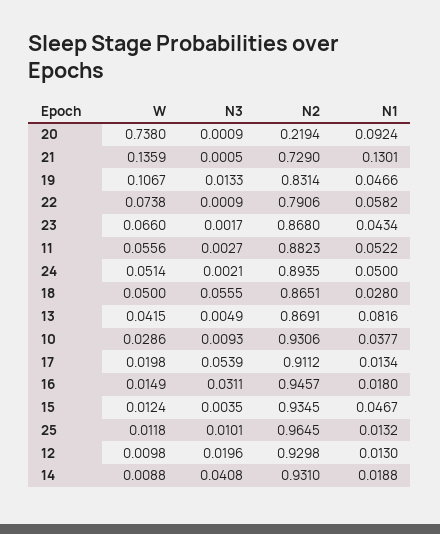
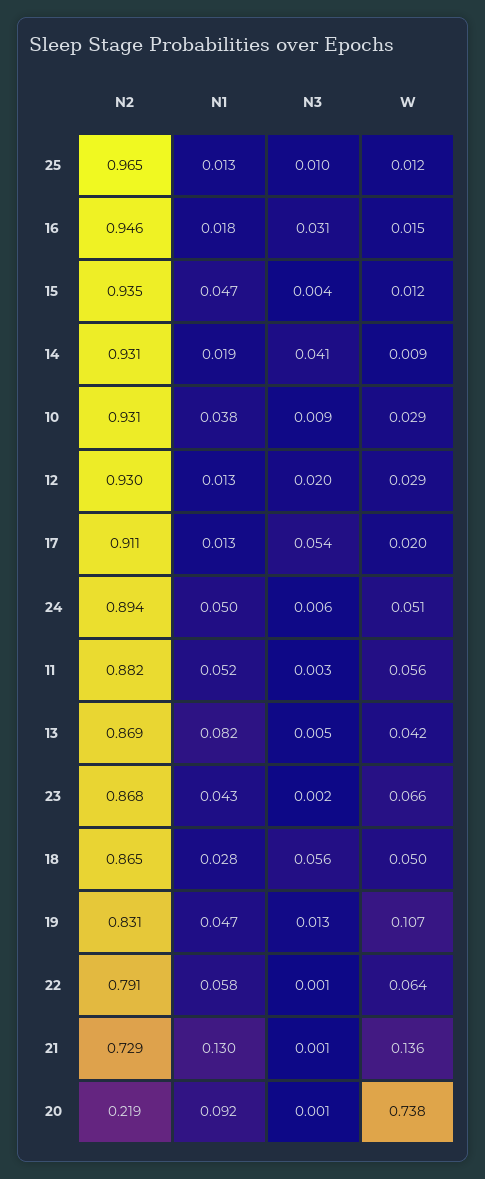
  {
    "W": {
      "20": 0.738,
      "21": 0.1359,
      "19": 0.1067,
-     "22": 0.0738,
+     "22": 0.064,
      "23": 0.066,
      "11": 0.0556,
      "24": 0.0514,
      "18": 0.05,
      "13": 0.0415,
      "10": 0.0286,
      "17": 0.0198,
      "16": 0.0149,
      "15": 0.0124,
      "25": 0.0118,
-     "12": 0.0098,
+     "12": 0.029,
      "14": 0.0088
    },
    "N3": {
      "20": 0.0009,
      "21": 0.0005,
      "19": 0.0133,
      "22": 0.0009,
      "23": 0.0017,
      "11": 0.0027,
-     "24": 0.0021,
+     "24": 0.006,
      "18": 0.0555,
      "13": 0.0049,
      "10": 0.0093,
      "17": 0.0539,
      "16": 0.0311,
      "15": 0.0035,
      "25": 0.0101,
      "12": 0.0196,
      "14": 0.0408
    },
    "N2": {
      "20": 0.2194,
      "21": 0.729,
      "19": 0.8314,
      "22": 0.7906,
      "23": 0.868,
      "11": 0.8823,
      "24": 0.8935,
      "18": 0.8651,
      "13": 0.8691,
      "10": 0.9306,
      "17": 0.9112,
      "16": 0.9457,
      "15": 0.9345,
      "25": 0.9645,
      "12": 0.9298,
      "14": 0.931
    },
    "N1": {
      "20": 0.0924,
      "21": 0.1301,
      "19": 0.0466,
      "22": 0.0582,
      "23": 0.0434,
      "11": 0.0522,
      "24": 0.05,
      "18": 0.028,
      "13": 0.0816,
      "10": 0.0377,
      "17": 0.0134,
      "16": 0.018,
      "15": 0.0467,
      "25": 0.0132,
      "12": 0.013,
      "14": 0.0188
    }
  }

